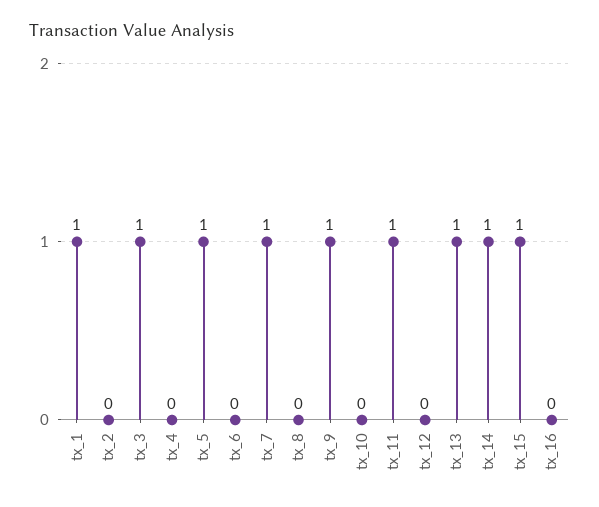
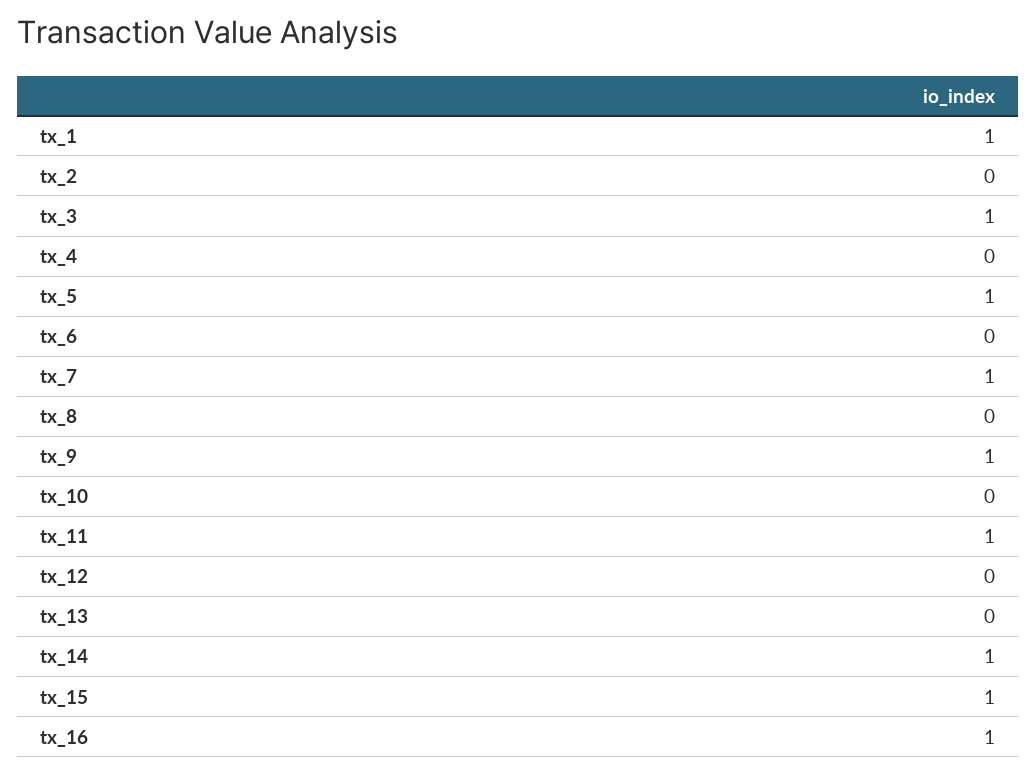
  {
    "tx_1": 1,
    "tx_2": 0,
    "tx_3": 1,
    "tx_4": 0,
    "tx_5": 1,
    "tx_6": 0,
    "tx_7": 1,
    "tx_8": 0,
    "tx_9": 1,
    "tx_10": 0,
    "tx_11": 1,
    "tx_12": 0,
-   "tx_13": 1,
+   "tx_13": 0,
    "tx_14": 1,
    "tx_15": 1,
-   "tx_16": 0
+   "tx_16": 1
  }

